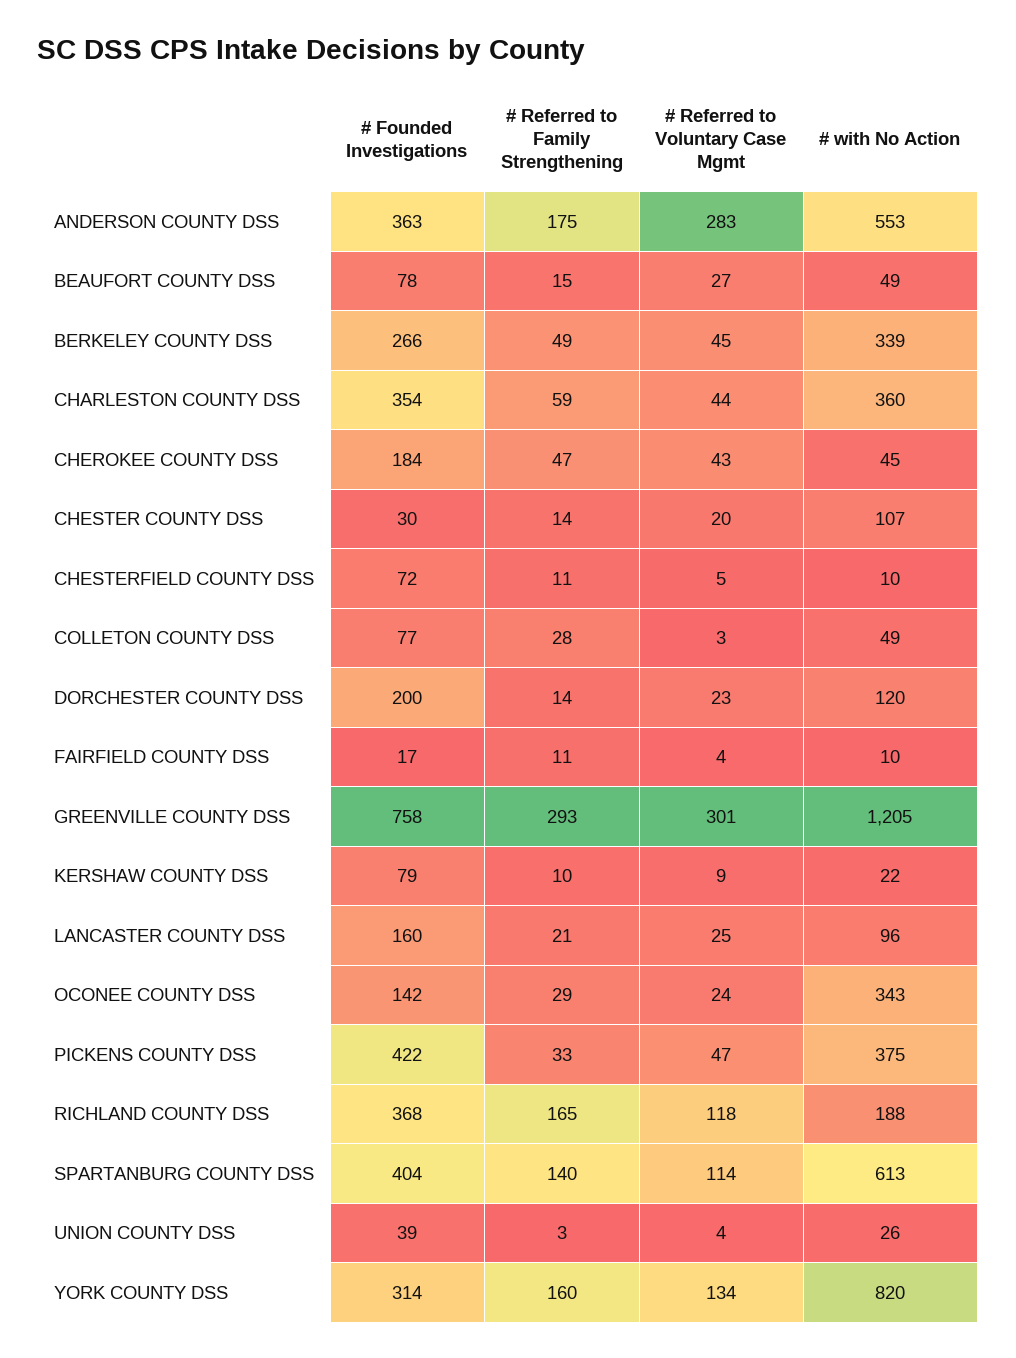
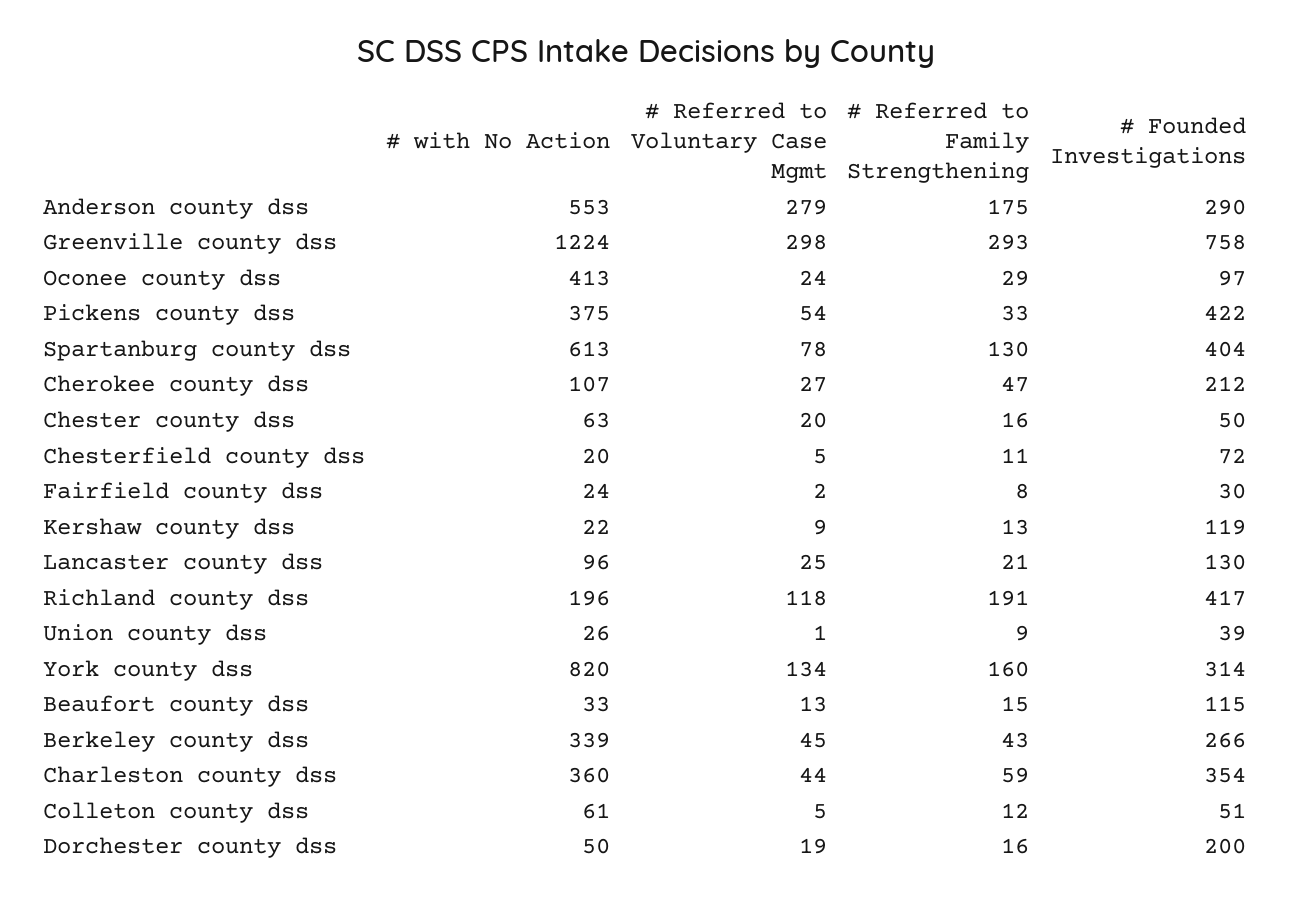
  {
    "# Founded Investigations": {
-     "ANDERSON COUNTY DSS": 363,
+     "ANDERSON COUNTY DSS": 290,
-     "BEAUFORT COUNTY DSS": 78,
+     "BEAUFORT COUNTY DSS": 115,
      "BERKELEY COUNTY DSS": 266,
      "CHARLESTON COUNTY DSS": 354,
-     "CHEROKEE COUNTY DSS": 184,
+     "CHEROKEE COUNTY DSS": 212,
-     "CHESTER COUNTY DSS": 30,
+     "CHESTER COUNTY DSS": 50,
      "CHESTERFIELD COUNTY DSS": 72,
-     "COLLETON COUNTY DSS": 77,
+     "COLLETON COUNTY DSS": 51,
      "DORCHESTER COUNTY DSS": 200,
-     "FAIRFIELD COUNTY DSS": 17,
+     "FAIRFIELD COUNTY DSS": 30,
      "GREENVILLE COUNTY DSS": 758,
-     "KERSHAW COUNTY DSS": 79,
+     "KERSHAW COUNTY DSS": 119,
-     "LANCASTER COUNTY DSS": 160,
+     "LANCASTER COUNTY DSS": 130,
-     "OCONEE COUNTY DSS": 142,
+     "OCONEE COUNTY DSS": 97,
      "PICKENS COUNTY DSS": 422,
-     "RICHLAND COUNTY DSS": 368,
+     "RICHLAND COUNTY DSS": 417,
      "SPARTANBURG COUNTY DSS": 404,
      "UNION COUNTY DSS": 39,
      "YORK COUNTY DSS": 314
    },
    "# Referred to Family Strengthening": {
      "ANDERSON COUNTY DSS": 175,
      "BEAUFORT COUNTY DSS": 15,
-     "BERKELEY COUNTY DSS": 49,
+     "BERKELEY COUNTY DSS": 43,
      "CHARLESTON COUNTY DSS": 59,
      "CHEROKEE COUNTY DSS": 47,
-     "CHESTER COUNTY DSS": 14,
+     "CHESTER COUNTY DSS": 16,
      "CHESTERFIELD COUNTY DSS": 11,
-     "COLLETON COUNTY DSS": 28,
+     "COLLETON COUNTY DSS": 12,
-     "DORCHESTER COUNTY DSS": 14,
+     "DORCHESTER COUNTY DSS": 16,
-     "FAIRFIELD COUNTY DSS": 11,
+     "FAIRFIELD COUNTY DSS": 8,
      "GREENVILLE COUNTY DSS": 293,
-     "KERSHAW COUNTY DSS": 10,
+     "KERSHAW COUNTY DSS": 13,
      "LANCASTER COUNTY DSS": 21,
      "OCONEE COUNTY DSS": 29,
      "PICKENS COUNTY DSS": 33,
-     "RICHLAND COUNTY DSS": 165,
+     "RICHLAND COUNTY DSS": 191,
-     "SPARTANBURG COUNTY DSS": 140,
+     "SPARTANBURG COUNTY DSS": 130,
-     "UNION COUNTY DSS": 3,
+     "UNION COUNTY DSS": 9,
      "YORK COUNTY DSS": 160
    },
    "# Referred to Voluntary Case Mgmt": {
-     "ANDERSON COUNTY DSS": 283,
+     "ANDERSON COUNTY DSS": 279,
-     "BEAUFORT COUNTY DSS": 27,
+     "BEAUFORT COUNTY DSS": 13,
      "BERKELEY COUNTY DSS": 45,
      "CHARLESTON COUNTY DSS": 44,
-     "CHEROKEE COUNTY DSS": 43,
+     "CHEROKEE COUNTY DSS": 27,
      "CHESTER COUNTY DSS": 20,
      "CHESTERFIELD COUNTY DSS": 5,
-     "COLLETON COUNTY DSS": 3,
+     "COLLETON COUNTY DSS": 5,
-     "DORCHESTER COUNTY DSS": 23,
+     "DORCHESTER COUNTY DSS": 19,
-     "FAIRFIELD COUNTY DSS": 4,
+     "FAIRFIELD COUNTY DSS": 2,
-     "GREENVILLE COUNTY DSS": 301,
+     "GREENVILLE COUNTY DSS": 298,
      "KERSHAW COUNTY DSS": 9,
      "LANCASTER COUNTY DSS": 25,
      "OCONEE COUNTY DSS": 24,
-     "PICKENS COUNTY DSS": 47,
+     "PICKENS COUNTY DSS": 54,
      "RICHLAND COUNTY DSS": 118,
-     "SPARTANBURG COUNTY DSS": 114,
+     "SPARTANBURG COUNTY DSS": 78,
-     "UNION COUNTY DSS": 4,
+     "UNION COUNTY DSS": 1,
      "YORK COUNTY DSS": 134
    },
    "# with No Action": {
      "ANDERSON COUNTY DSS": 553,
-     "BEAUFORT COUNTY DSS": 49,
+     "BEAUFORT COUNTY DSS": 33,
      "BERKELEY COUNTY DSS": 339,
      "CHARLESTON COUNTY DSS": 360,
-     "CHEROKEE COUNTY DSS": 45,
+     "CHEROKEE COUNTY DSS": 107,
-     "CHESTER COUNTY DSS": 107,
+     "CHESTER COUNTY DSS": 63,
-     "CHESTERFIELD COUNTY DSS": 10,
+     "CHESTERFIELD COUNTY DSS": 20,
-     "COLLETON COUNTY DSS": 49,
+     "COLLETON COUNTY DSS": 61,
-     "DORCHESTER COUNTY DSS": 120,
+     "DORCHESTER COUNTY DSS": 50,
-     "FAIRFIELD COUNTY DSS": 10,
+     "FAIRFIELD COUNTY DSS": 24,
-     "GREENVILLE COUNTY DSS": 1205,
+     "GREENVILLE COUNTY DSS": 1224,
      "KERSHAW COUNTY DSS": 22,
      "LANCASTER COUNTY DSS": 96,
-     "OCONEE COUNTY DSS": 343,
+     "OCONEE COUNTY DSS": 413,
      "PICKENS COUNTY DSS": 375,
-     "RICHLAND COUNTY DSS": 188,
+     "RICHLAND COUNTY DSS": 196,
      "SPARTANBURG COUNTY DSS": 613,
      "UNION COUNTY DSS": 26,
      "YORK COUNTY DSS": 820
    }
  }

